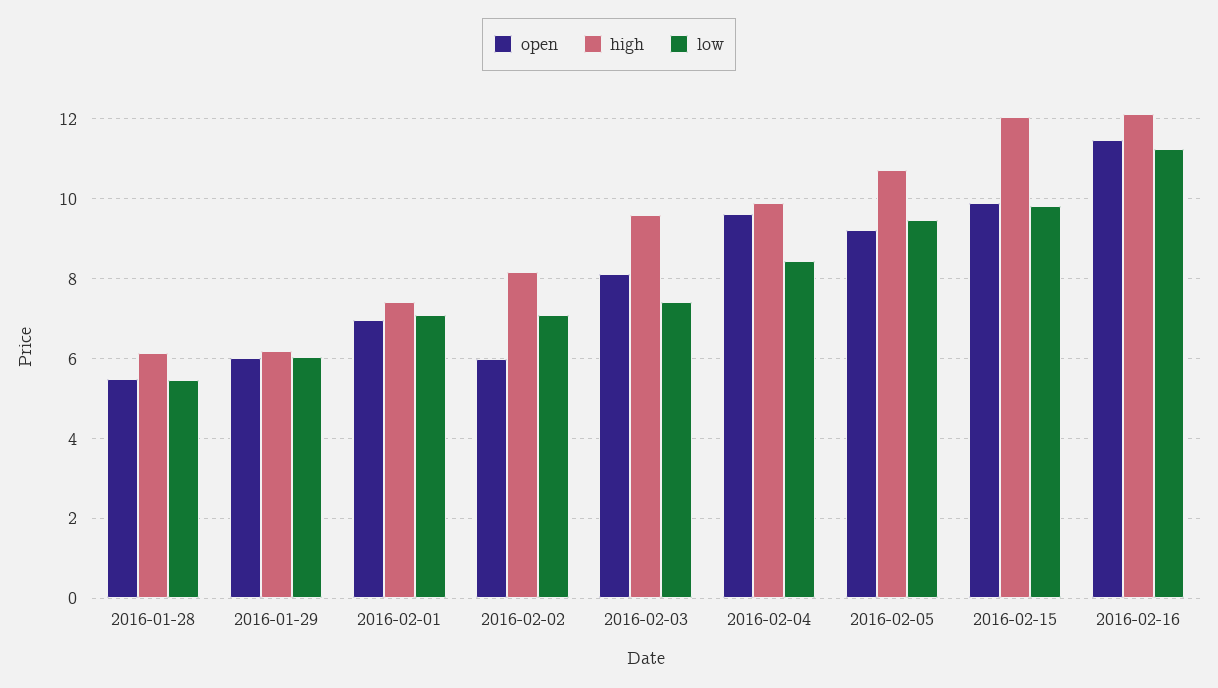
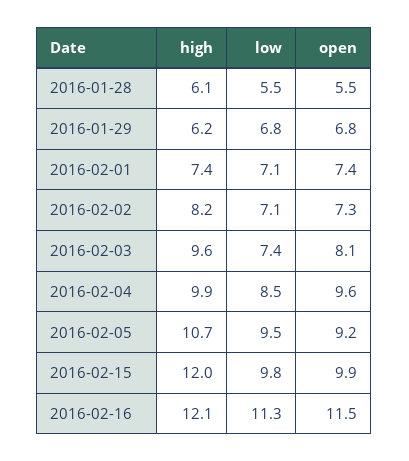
  {
    "open": {
      "2016-01-28": 5.5,
-     "2016-01-29": 6,
+     "2016-01-29": 6.8,
-     "2016-02-01": 7,
+     "2016-02-01": 7.4,
-     "2016-02-02": 6,
+     "2016-02-02": 7.3,
      "2016-02-03": 8.1,
      "2016-02-04": 9.6,
      "2016-02-05": 9.2,
      "2016-02-15": 9.9,
      "2016-02-16": 11.5
    },
    "high": {
      "2016-01-28": 6.1,
      "2016-01-29": 6.2,
      "2016-02-01": 7.4,
      "2016-02-02": 8.2,
      "2016-02-03": 9.6,
      "2016-02-04": 9.9,
      "2016-02-05": 10.7,
      "2016-02-15": 12,
      "2016-02-16": 12.1
    },
    "low": {
      "2016-01-28": 5.5,
-     "2016-01-29": 6,
+     "2016-01-29": 6.8,
      "2016-02-01": 7.1,
      "2016-02-02": 7.1,
      "2016-02-03": 7.4,
      "2016-02-04": 8.5,
      "2016-02-05": 9.5,
      "2016-02-15": 9.8,
      "2016-02-16": 11.3
    }
  }

